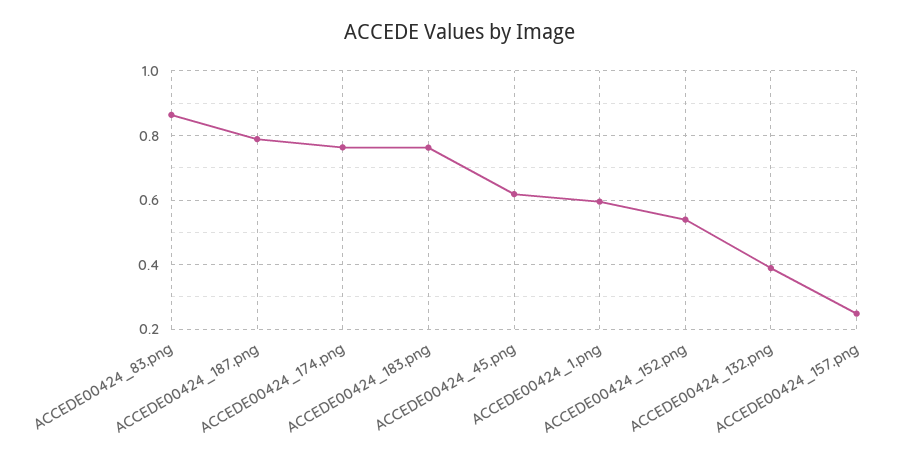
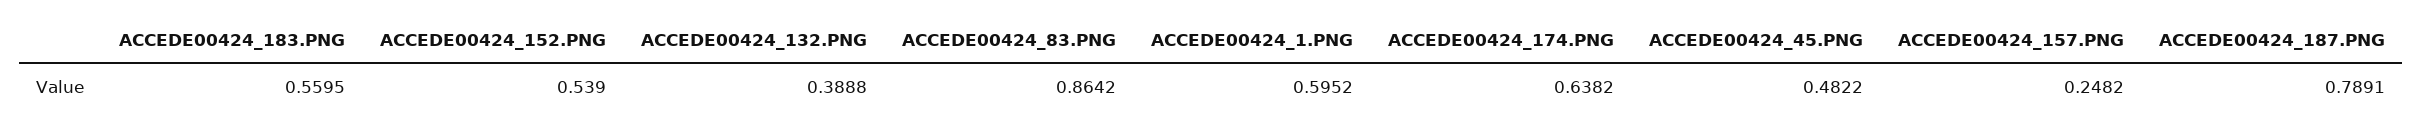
  {
    "ACCEDE00424_83.png": 0.8642,
    "ACCEDE00424_187.png": 0.7891,
-   "ACCEDE00424_174.png": 0.76,
+   "ACCEDE00424_174.png": 0.6382,
-   "ACCEDE00424_183.png": 0.76,
+   "ACCEDE00424_183.png": 0.5595,
-   "ACCEDE00424_45.png": 0.62,
+   "ACCEDE00424_45.png": 0.4822,
    "ACCEDE00424_1.png": 0.5952,
    "ACCEDE00424_152.png": 0.539,
    "ACCEDE00424_132.png": 0.3888,
    "ACCEDE00424_157.png": 0.2482
  }

